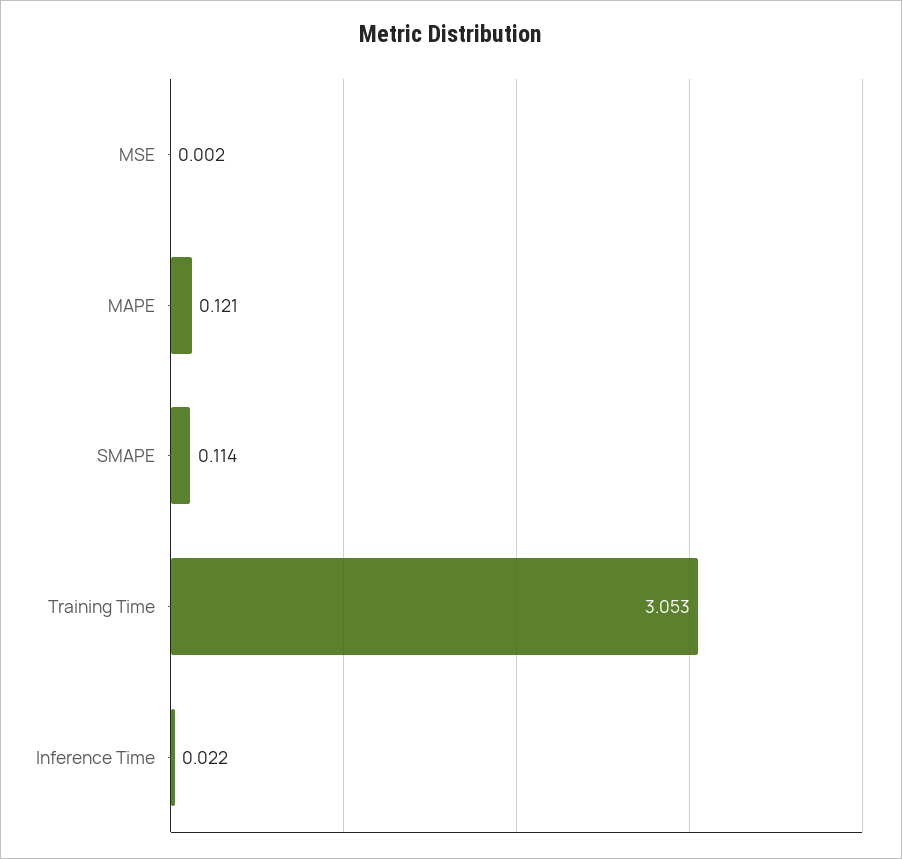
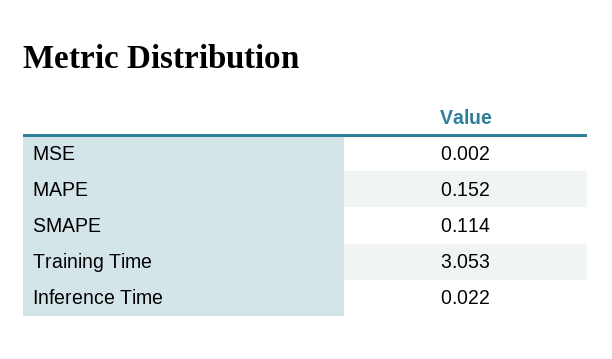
  {
    "MSE": 0.002,
-   "MAPE": 0.121,
+   "MAPE": 0.152,
    "SMAPE": 0.114,
    "Training Time": 3.053,
    "Inference Time": 0.022
  }

